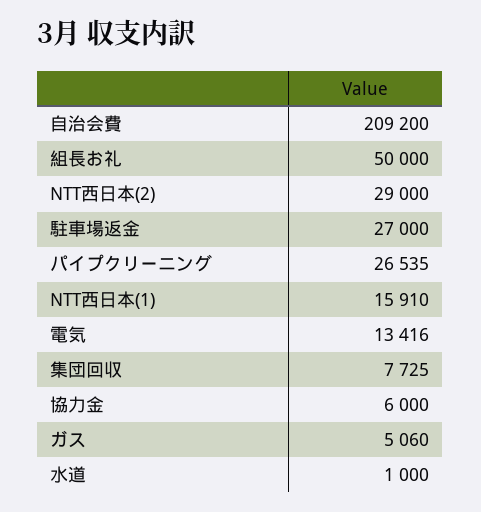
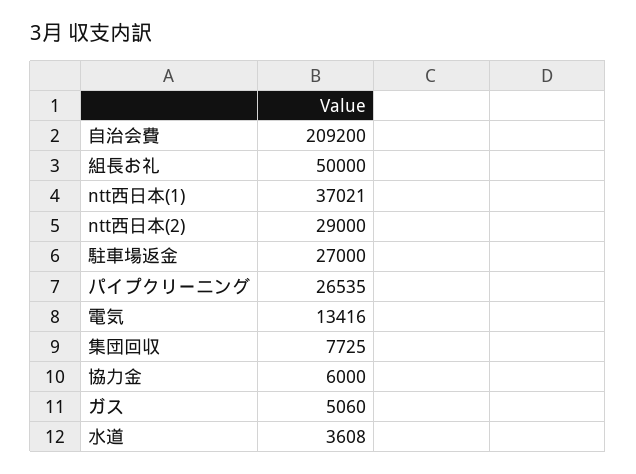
  {
    "自治会費": 209200,
    "組長お礼": 50000,
    "NTT西日本(2)": 29000,
    "駐車場返金": 27000,
    "パイプクリーニング": 26535,
-   "NTT西日本(1)": 15910,
+   "NTT西日本(1)": 37021,
    "電気": 13416,
    "集団回収": 7725,
    "協力金": 6000,
    "ガス": 5060,
-   "水道": 1000
+   "水道": 3608
  }

